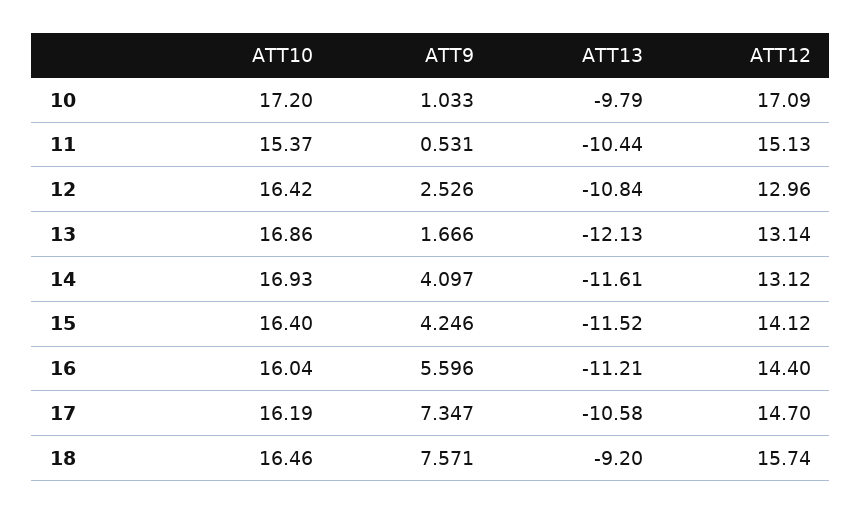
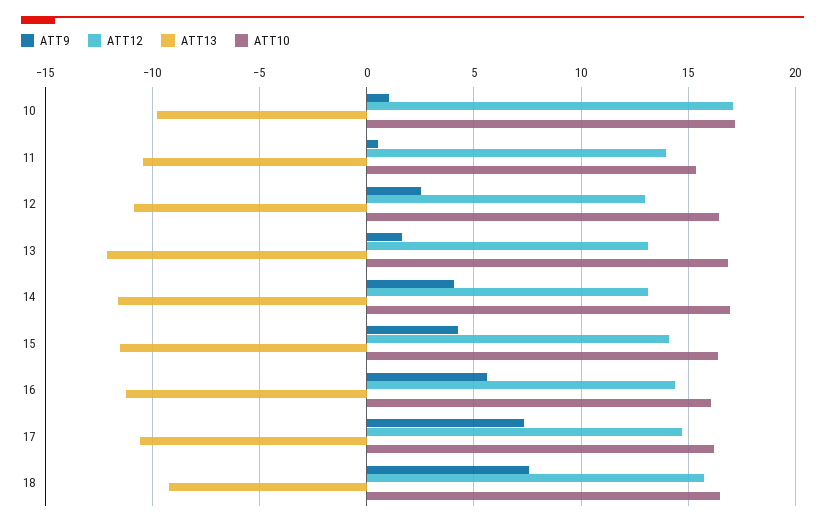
  {
    "ATT10": {
      "10": 17.2,
      "11": 15.37,
      "12": 16.42,
      "13": 16.86,
      "14": 16.93,
      "15": 16.4,
      "16": 16.04,
      "17": 16.19,
      "18": 16.46
    },
    "ATT9": {
      "10": 1.033,
      "11": 0.531,
      "12": 2.526,
      "13": 1.666,
      "14": 4.097,
      "15": 4.246,
      "16": 5.596,
      "17": 7.347,
      "18": 7.571
    },
    "ATT13": {
      "10": -9.79,
      "11": -10.44,
      "12": -10.84,
      "13": -12.13,
      "14": -11.61,
      "15": -11.52,
      "16": -11.21,
      "17": -10.58,
      "18": -9.2
    },
    "ATT12": {
      "10": 17.09,
-     "11": 15.13,
+     "11": 14,
      "12": 12.96,
      "13": 13.14,
      "14": 13.12,
      "15": 14.12,
      "16": 14.4,
      "17": 14.7,
      "18": 15.74
    }
  }

